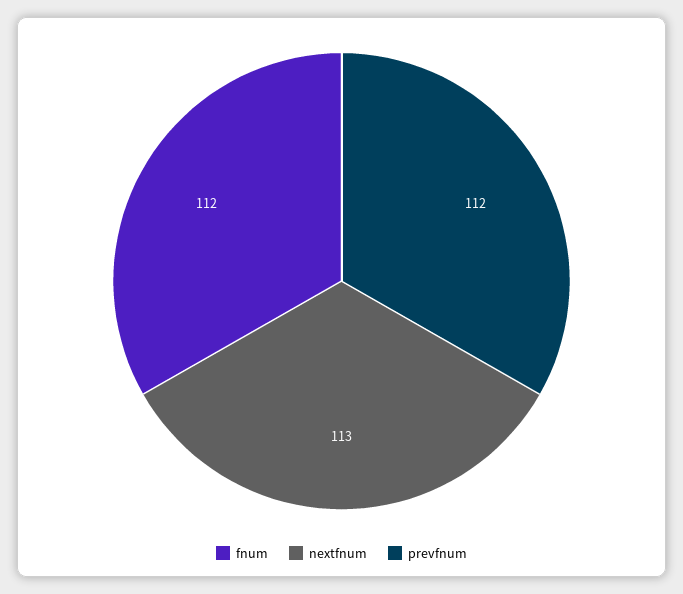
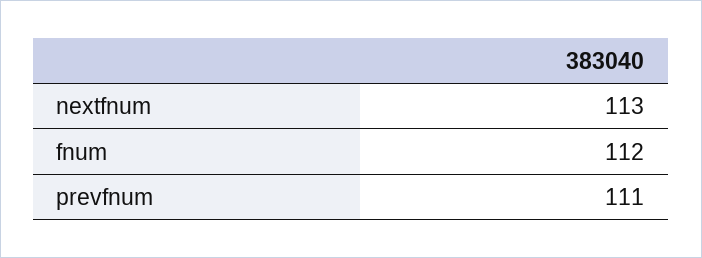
  {
    "fnum": 112,
    "nextfnum": 113,
-   "prevfnum": 112
+   "prevfnum": 111
  }

